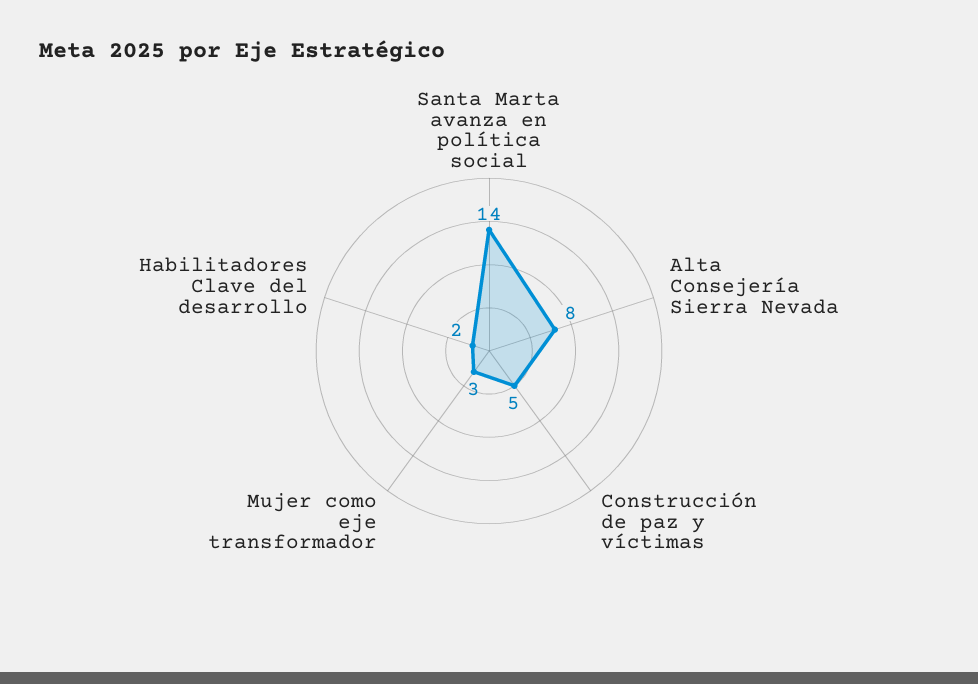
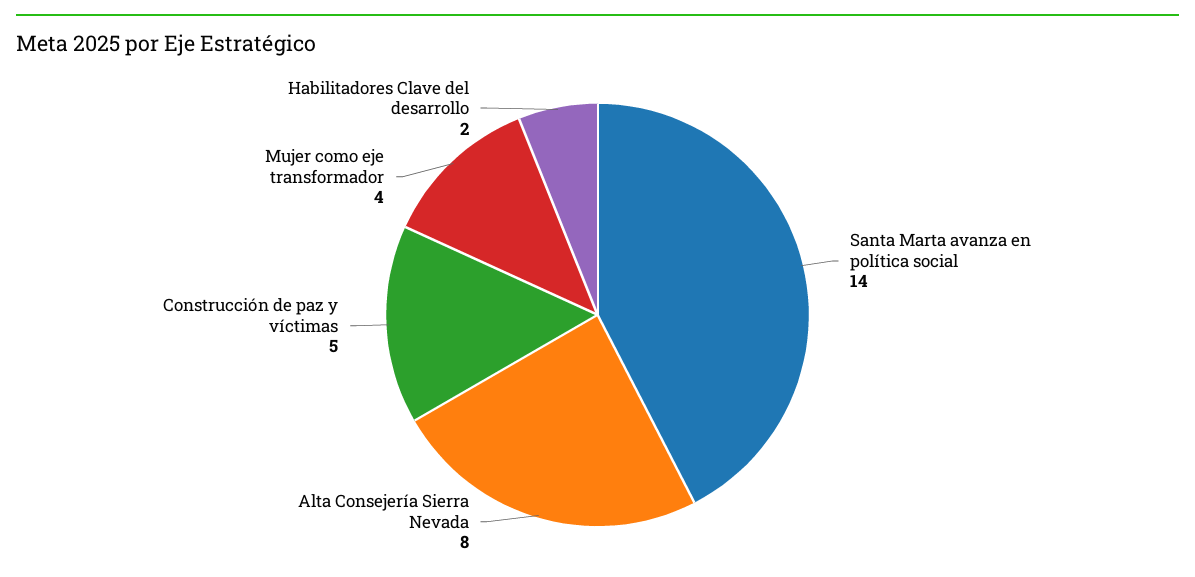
  {
    "Santa Marta avanza en política social": 14,
    "Alta Consejería Sierra Nevada": 8,
    "Construcción de paz y víctimas": 5,
-   "Mujer como eje transformador": 3,
+   "Mujer como eje transformador": 4,
    "Habilitadores Clave del desarrollo": 2
  }

